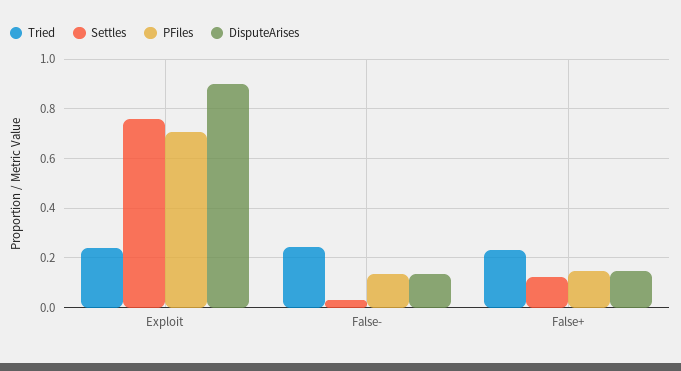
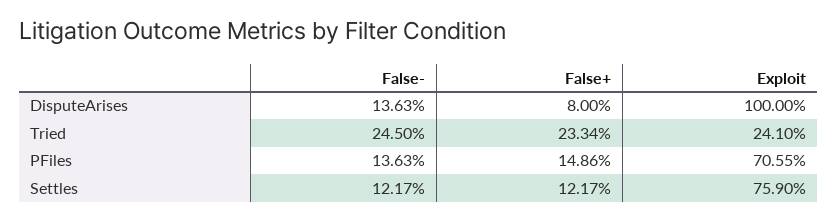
  {
    "Tried": {
      "Exploit": 0.241,
      "False-": 0.245,
      "False+": 0.2334
    },
    "Settles": {
      "Exploit": 0.759,
-     "False-": 0.025,
+     "False-": 0.1217,
      "False+": 0.1217
    },
    "PFiles": {
      "Exploit": 0.7055,
      "False-": 0.1363,
      "False+": 0.1486
    },
    "DisputeArises": {
-     "Exploit": 0.9,
+     "Exploit": 1,
      "False-": 0.1363,
-     "False+": 0.15
+     "False+": 0.08
    }
  }

